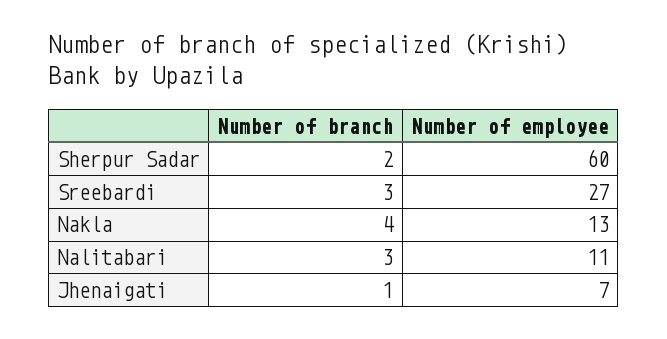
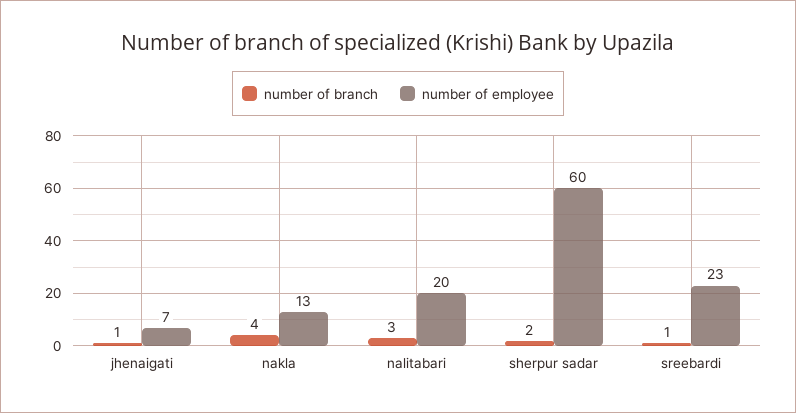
  {
    "Number of branch": {
      "Sherpur Sadar": 2,
-     "Sreebardi": 3,
+     "Sreebardi": 1,
      "Nakla": 4,
      "Nalitabari": 3,
      "Jhenaigati": 1
    },
    "Number of employee": {
      "Sherpur Sadar": 60,
-     "Sreebardi": 27,
+     "Sreebardi": 23,
      "Nakla": 13,
-     "Nalitabari": 11,
+     "Nalitabari": 20,
      "Jhenaigati": 7
    }
  }

